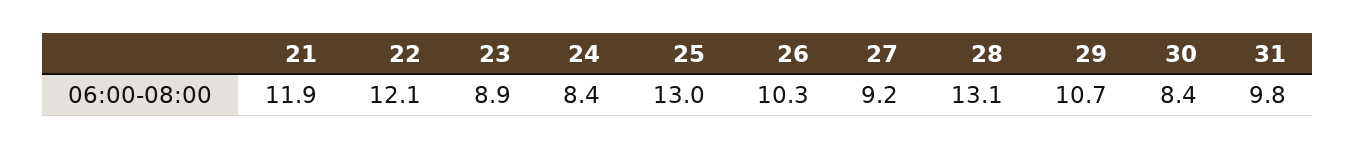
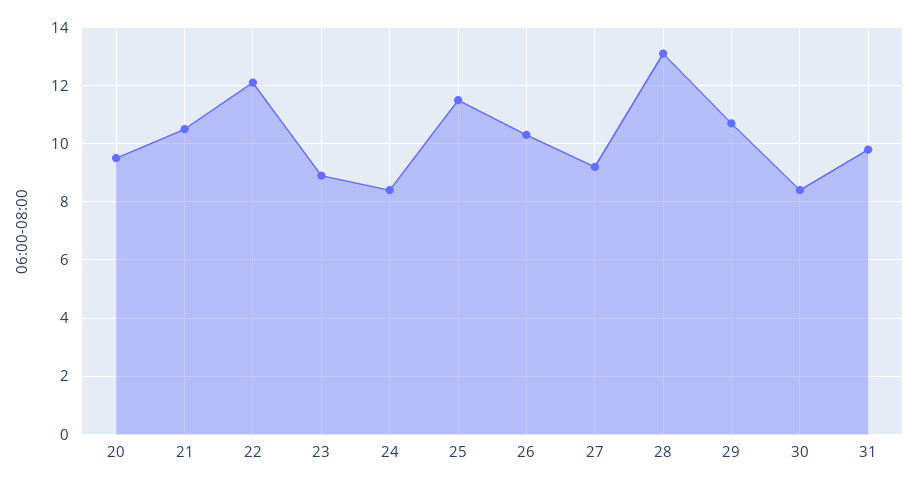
  {
-   "21": 11.9,
+   "21": 10.5,
    "22": 12.1,
    "23": 8.9,
    "24": 8.4,
-   "25": 13,
+   "25": 11.5,
    "26": 10.3,
    "27": 9.2,
    "28": 13.1,
    "29": 10.7,
    "30": 8.4,
-   "31": 9.8
+   "31": 9.8,
+   "20": 9.5
  }

